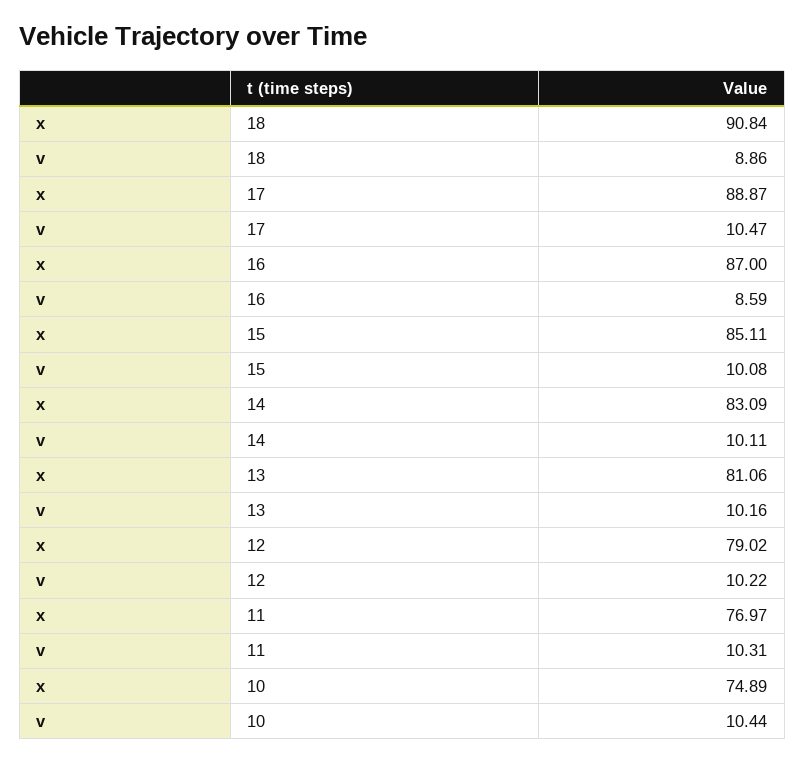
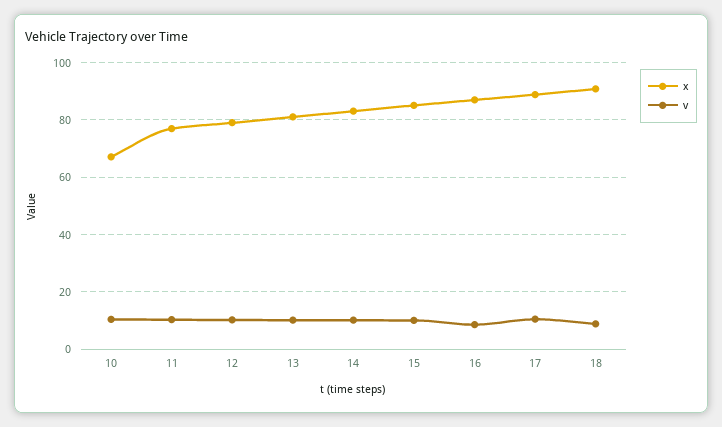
  {
    "x": {
      "18": 90.84,
      "17": 88.87,
      "16": 87,
      "15": 85.11,
      "14": 83.09,
      "13": 81.06,
      "12": 79.02,
      "11": 76.97,
-     "10": 74.89
+     "10": 67.5
    },
    "v": {
      "18": 8.86,
      "17": 10.47,
      "16": 8.59,
      "15": 10.08,
      "14": 10.11,
      "13": 10.16,
      "12": 10.22,
      "11": 10.31,
      "10": 10.44
    }
  }

